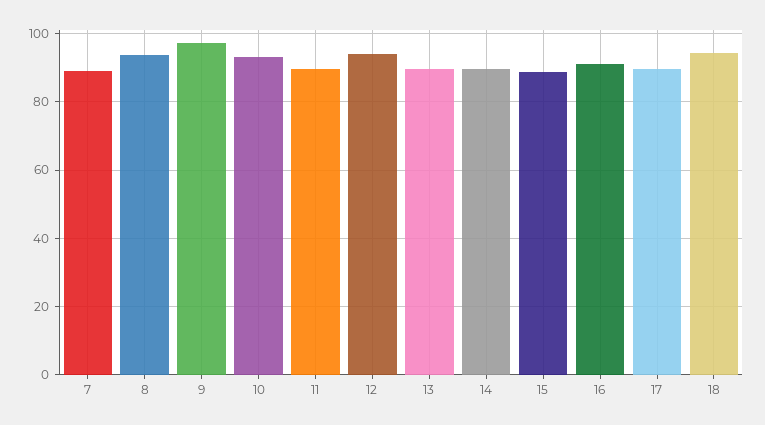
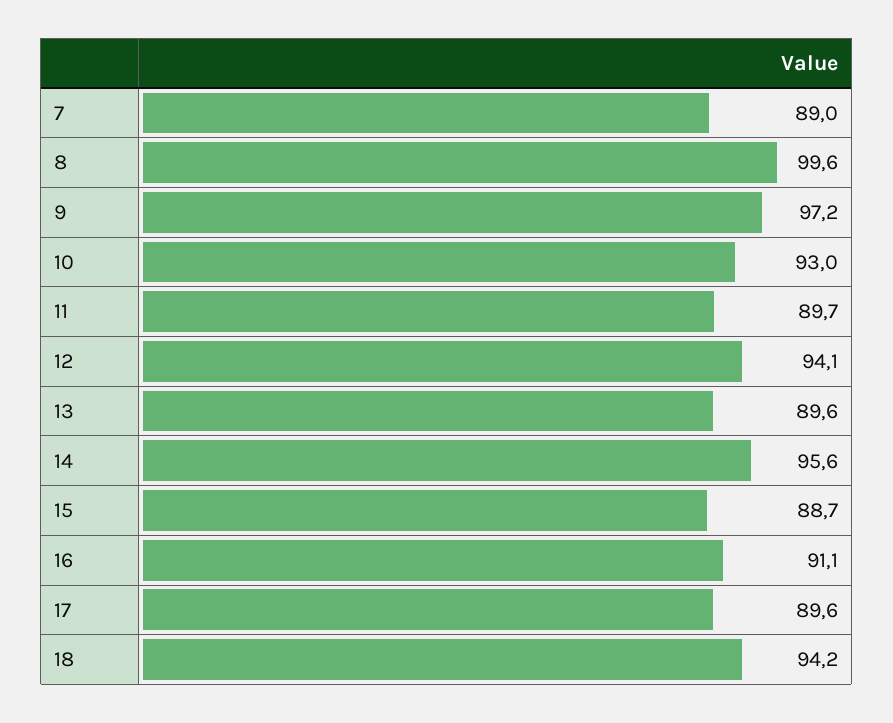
  {
    "7": 89,
-   "8": 94,
+   "8": 99.6,
    "9": 97.2,
    "10": 93,
    "11": 89.7,
    "12": 94.1,
    "13": 89.6,
-   "14": 90,
+   "14": 95.6,
    "15": 88.7,
    "16": 91.1,
    "17": 89.6,
    "18": 94.2
  }

